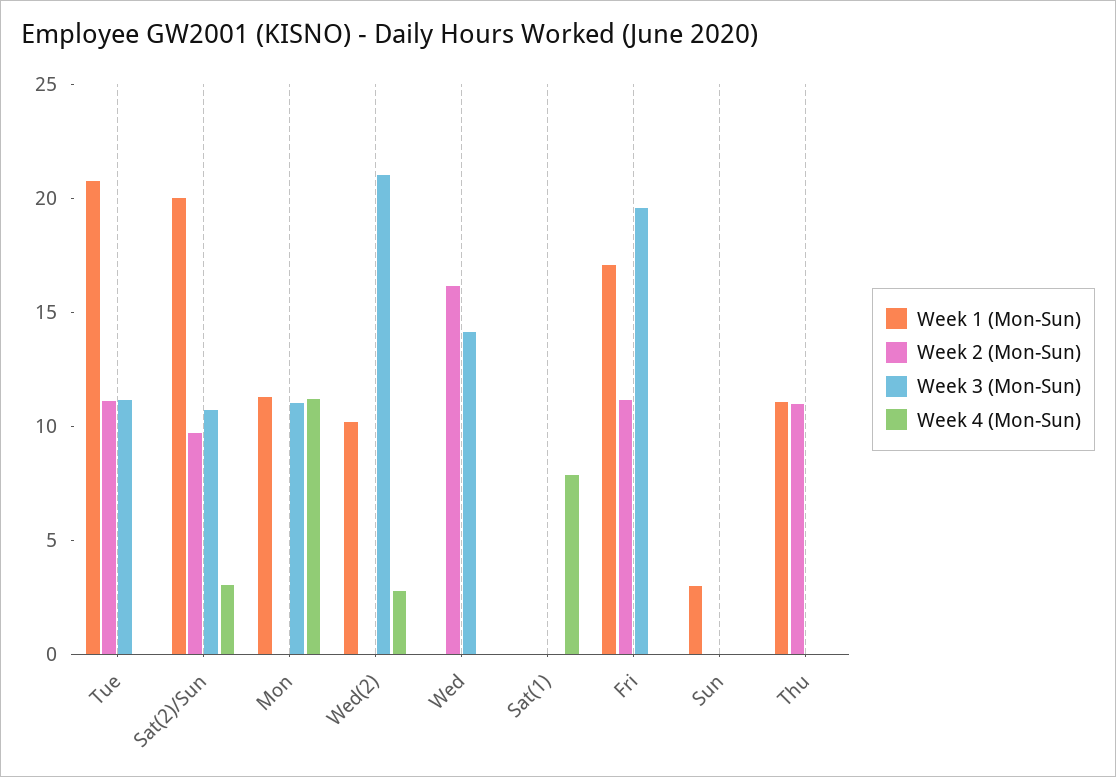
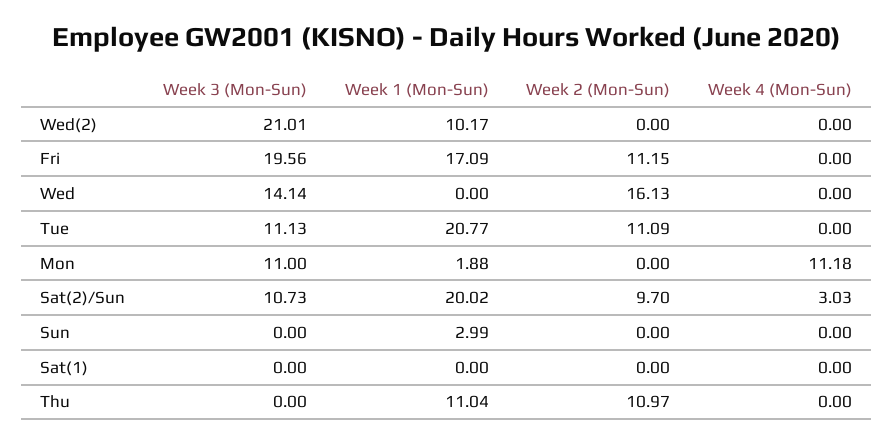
  {
    "Week 1 (Mon-Sun)": {
      "Tue": 20.77,
      "Sat(2)/Sun": 20.02,
-     "Mon": 11,
+     "Mon": 1.88,
      "Wed(2)": 10.17,
      "Wed": 0,
      "Sat(1)": 0,
      "Fri": 17.09,
      "Sun": 2.99,
      "Thu": 11.04
    },
    "Week 2 (Mon-Sun)": {
      "Tue": 11.09,
      "Sat(2)/Sun": 9.7,
      "Mon": 0,
      "Wed(2)": 0,
      "Wed": 16.13,
      "Sat(1)": 0,
      "Fri": 11.15,
      "Sun": 0,
      "Thu": 10.97
    },
    "Week 3 (Mon-Sun)": {
      "Tue": 11.13,
      "Sat(2)/Sun": 10.73,
      "Mon": 11,
      "Wed(2)": 21.01,
      "Wed": 14.14,
      "Sat(1)": 0,
      "Fri": 19.56,
      "Sun": 0,
      "Thu": 0
    },
    "Week 4 (Mon-Sun)": {
      "Tue": 0,
      "Sat(2)/Sun": 3.03,
      "Mon": 11.18,
-     "Wed(2)": 3,
+     "Wed(2)": 0,
      "Wed": 0,
-     "Sat(1)": 8,
+     "Sat(1)": 0,
      "Fri": 0,
      "Sun": 0,
      "Thu": 0
    }
  }

